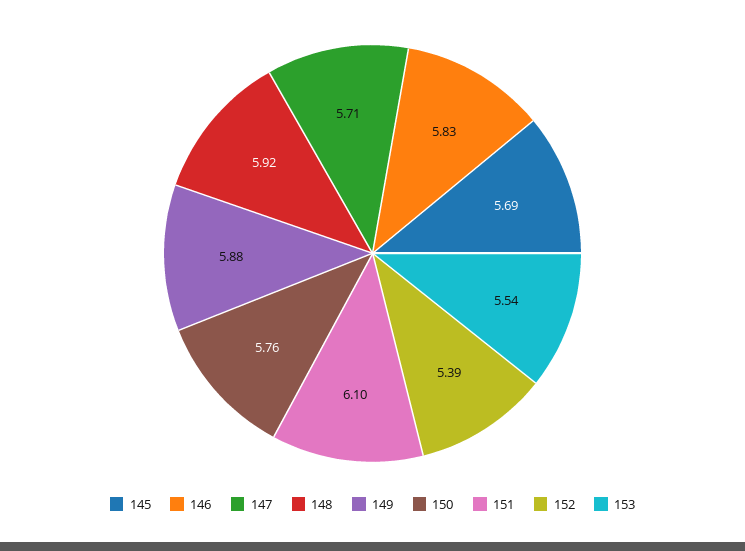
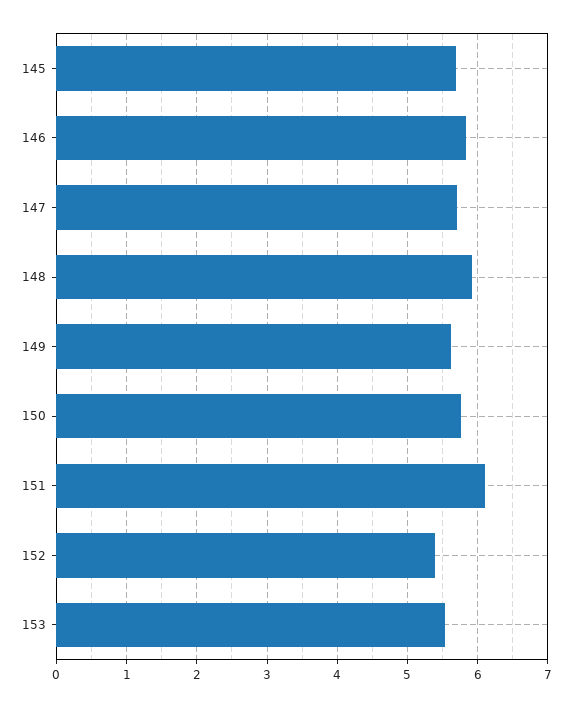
  {
    "145": 5.69,
    "146": 5.83,
    "147": 5.71,
    "148": 5.92,
-   "149": 5.88,
+   "149": 5.6,
    "150": 5.76,
    "151": 6.1,
    "152": 5.39,
    "153": 5.54
  }

